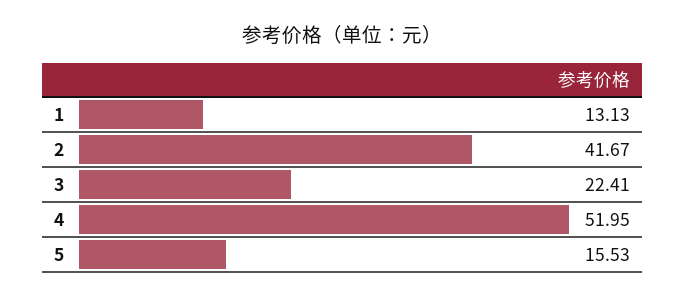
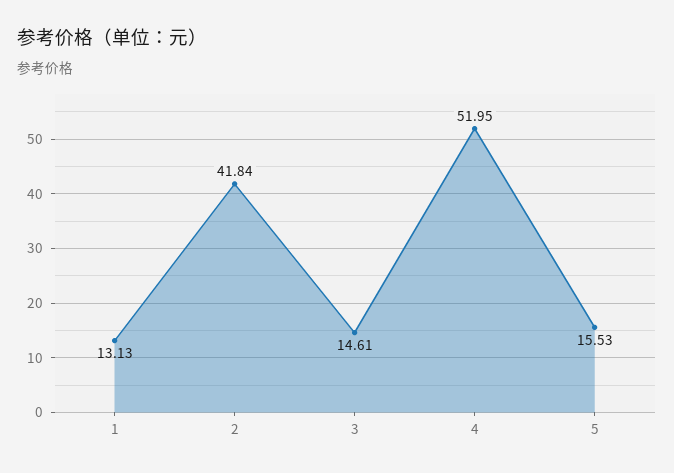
  {
    "1": 13.13,
-   "2": 41.67,
+   "2": 41.84,
-   "3": 22.41,
+   "3": 14.61,
    "4": 51.95,
    "5": 15.53
  }

